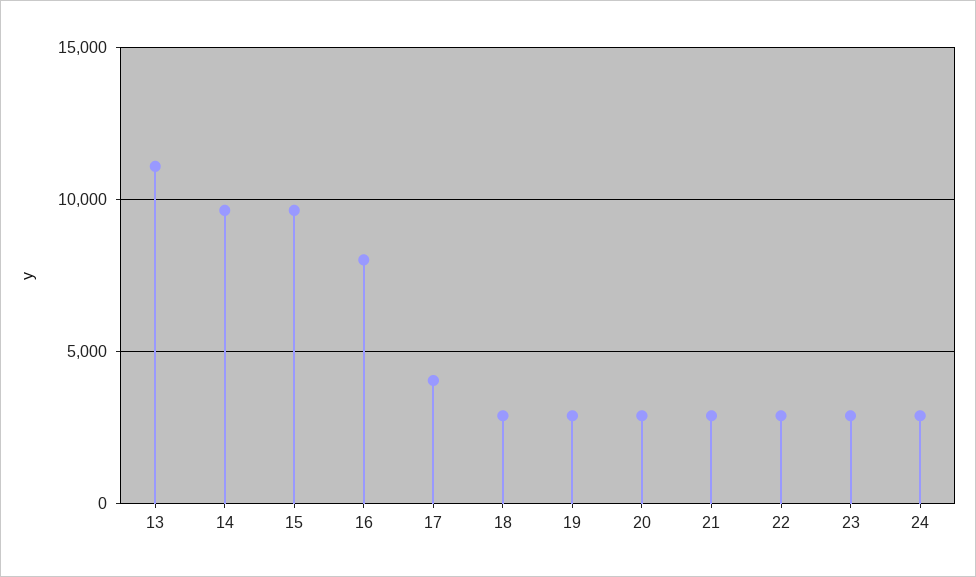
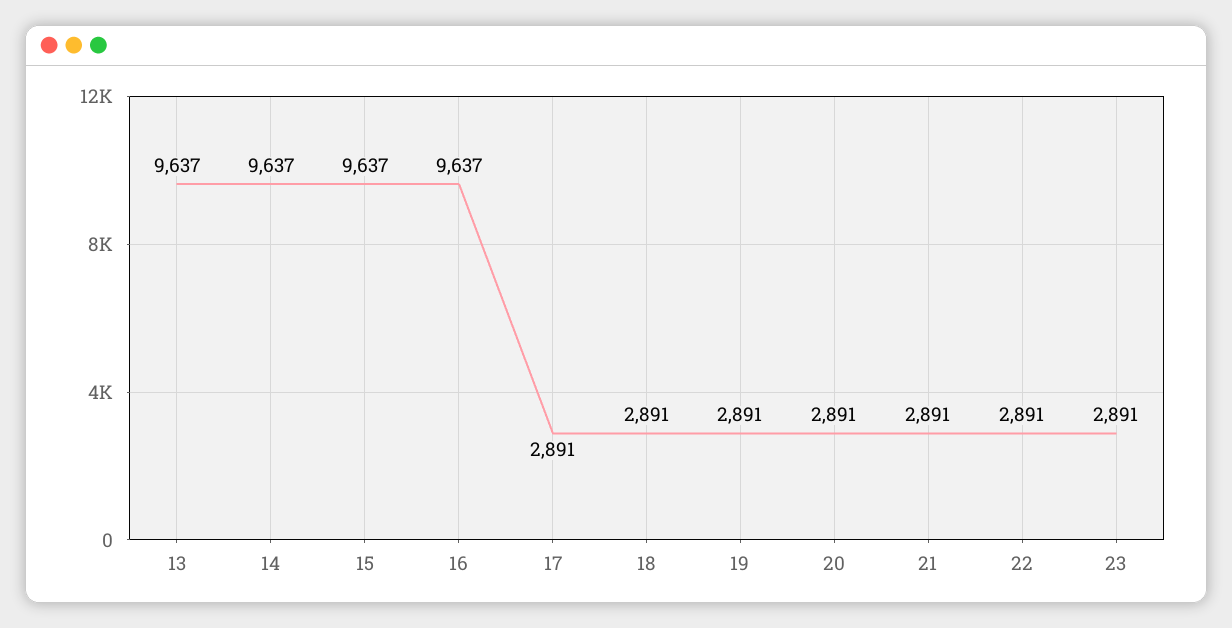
  {
-   "13": 11000,
+   "13": 9637,
    "14": 9637,
    "15": 9637,
-   "16": 8000,
+   "16": 9637,
-   "17": 4000,
+   "17": 2891,
    "18": 2891,
    "19": 2891,
    "20": 2891,
    "21": 2891,
    "22": 2891,
-   "23": 2891,
+   "23": 2891
-   "24": 3000
  }

